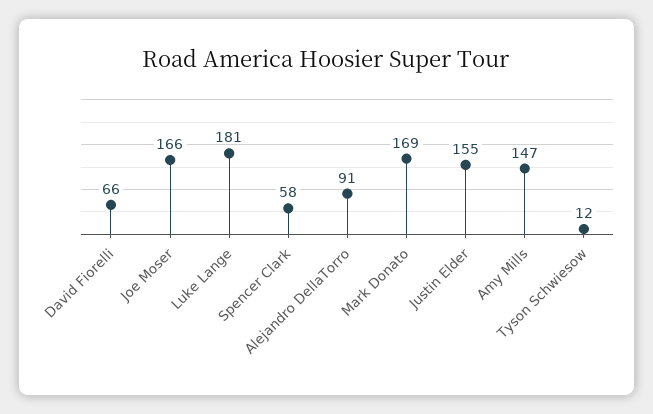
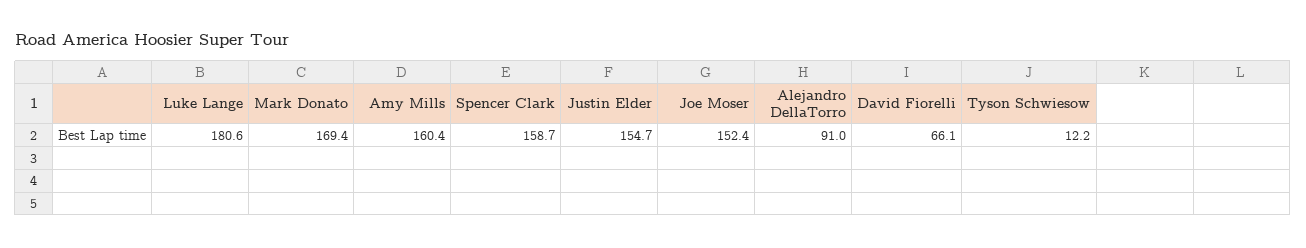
  {
    "David Fiorelli": 66.1,
-   "Joe Moser": 166,
+   "Joe Moser": 152.4,
    "Luke Lange": 180.6,
-   "Spencer Clark": 58,
+   "Spencer Clark": 158.7,
    "Alejandro DellaTorro": 91,
    "Mark Donato": 169.4,
    "Justin Elder": 154.7,
-   "Amy Mills": 147,
+   "Amy Mills": 160.4,
    "Tyson Schwiesow": 12.2
  }

